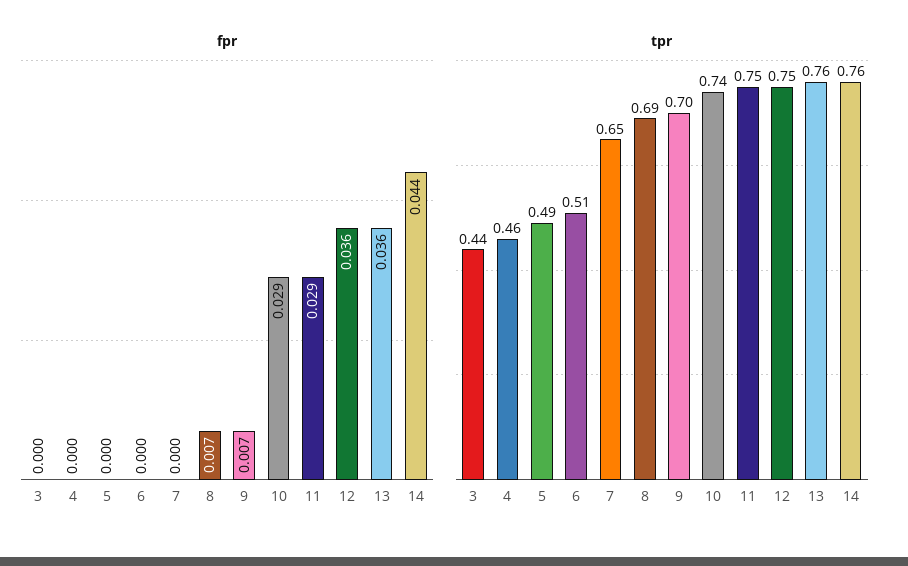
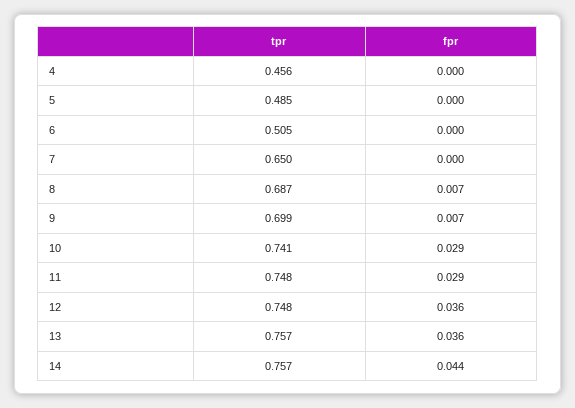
  {
    "fpr": {
-     "3": 0,
      "4": 0,
      "5": 0,
      "6": 0,
      "7": 0,
      "8": 0.007,
      "9": 0.007,
      "10": 0.029,
      "11": 0.029,
      "12": 0.036,
      "13": 0.036,
      "14": 0.044
    },
    "tpr": {
-     "3": 0.44,
      "4": 0.456,
      "5": 0.485,
      "6": 0.505,
      "7": 0.65,
      "8": 0.687,
      "9": 0.699,
      "10": 0.741,
      "11": 0.748,
      "12": 0.748,
      "13": 0.757,
      "14": 0.757
    }
  }

